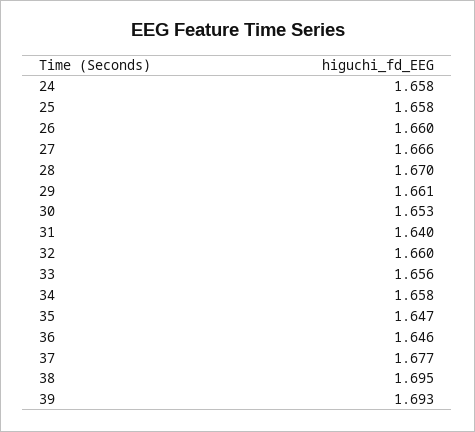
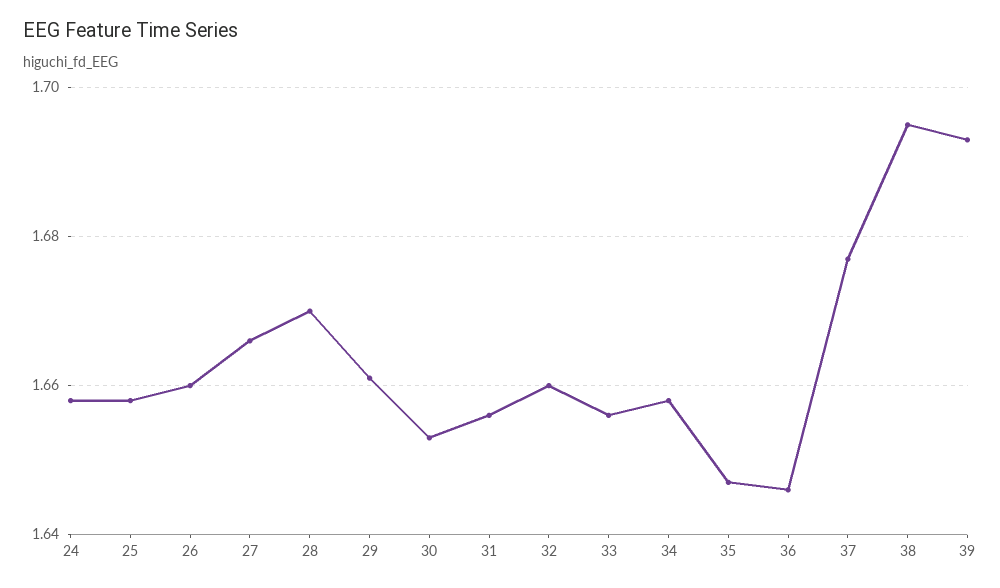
  {
    "24": 1.658,
    "25": 1.658,
    "26": 1.66,
    "27": 1.666,
    "28": 1.67,
    "29": 1.661,
    "30": 1.653,
-   "31": 1.64,
+   "31": 1.655,
    "32": 1.66,
    "33": 1.656,
    "34": 1.658,
    "35": 1.647,
    "36": 1.646,
    "37": 1.677,
    "38": 1.695,
    "39": 1.693
  }

